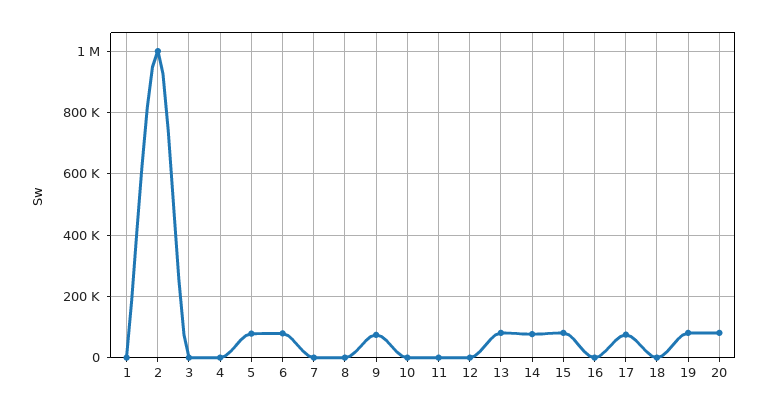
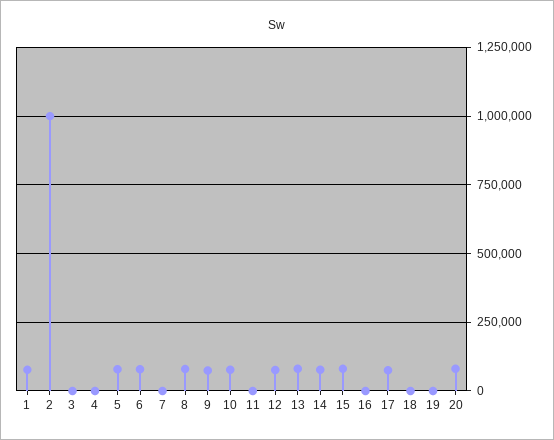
  {
-   "1": 0,
+   "1": 75000,
    "2": 1000000,
    "3": 0,
    "4": 0,
    "5": 80000,
    "6": 80000,
    "7": 0,
-   "8": 0,
+   "8": 75000,
    "9": 80000,
-   "10": 0,
+   "10": 75000,
    "11": 0,
-   "12": 0,
+   "12": 75000,
    "13": 80000,
    "14": 80000,
    "15": 80000,
    "16": 0,
    "17": 80000,
    "18": 0,
-   "19": 80000,
+   "19": 0,
    "20": 80000
  }

